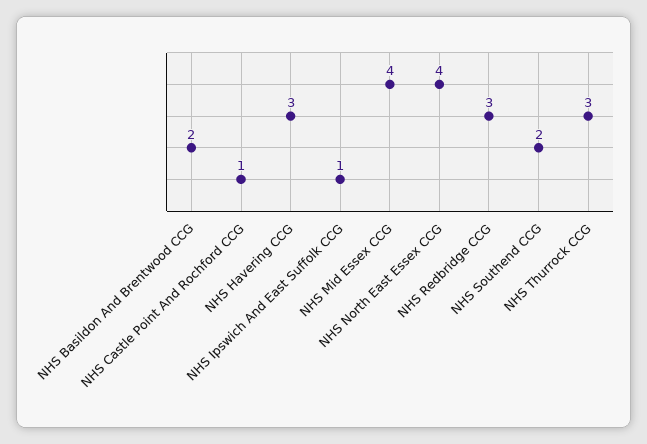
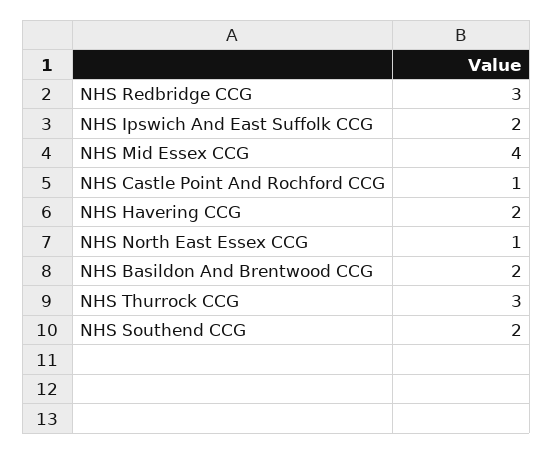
  {
    "NHS Basildon And Brentwood CCG": 2,
    "NHS Castle Point And Rochford CCG": 1,
-   "NHS Havering CCG": 3,
+   "NHS Havering CCG": 2,
-   "NHS Ipswich And East Suffolk CCG": 1,
+   "NHS Ipswich And East Suffolk CCG": 2,
    "NHS Mid Essex CCG": 4,
-   "NHS North East Essex CCG": 4,
+   "NHS North East Essex CCG": 1,
    "NHS Redbridge CCG": 3,
    "NHS Southend CCG": 2,
    "NHS Thurrock CCG": 3
  }

